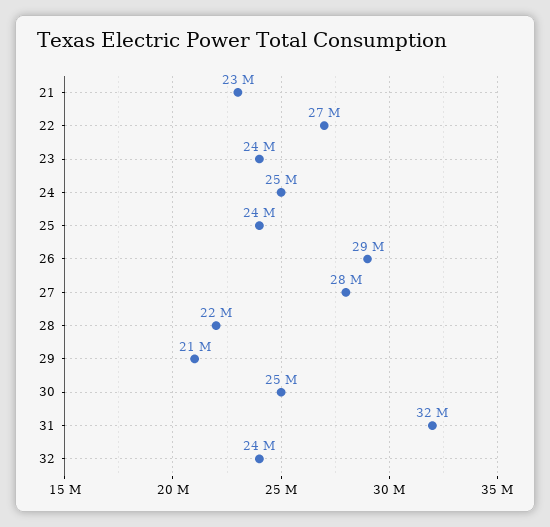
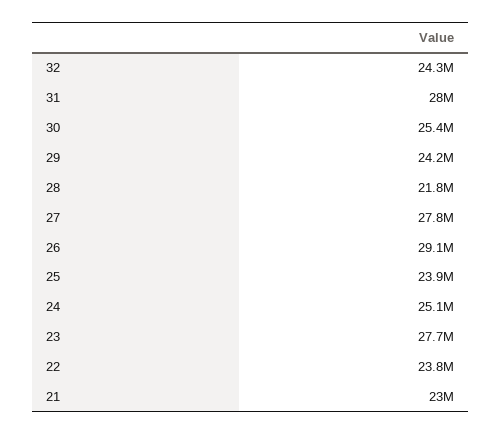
  {
    "21": 23000000,
-   "22": 27000000,
+   "22": 23800000,
-   "23": 24000000,
+   "23": 27700000,
    "24": 25100000,
    "25": 23900000,
    "26": 29100000,
    "27": 27800000,
    "28": 21800000,
-   "29": 21000000,
+   "29": 24200000,
    "30": 25400000,
-   "31": 32000000,
+   "31": 28000000,
    "32": 24300000
  }

